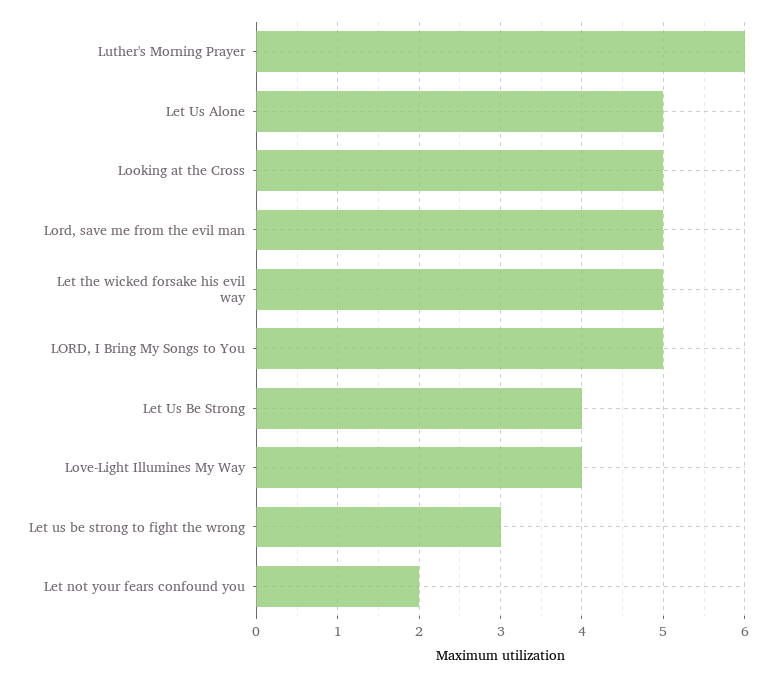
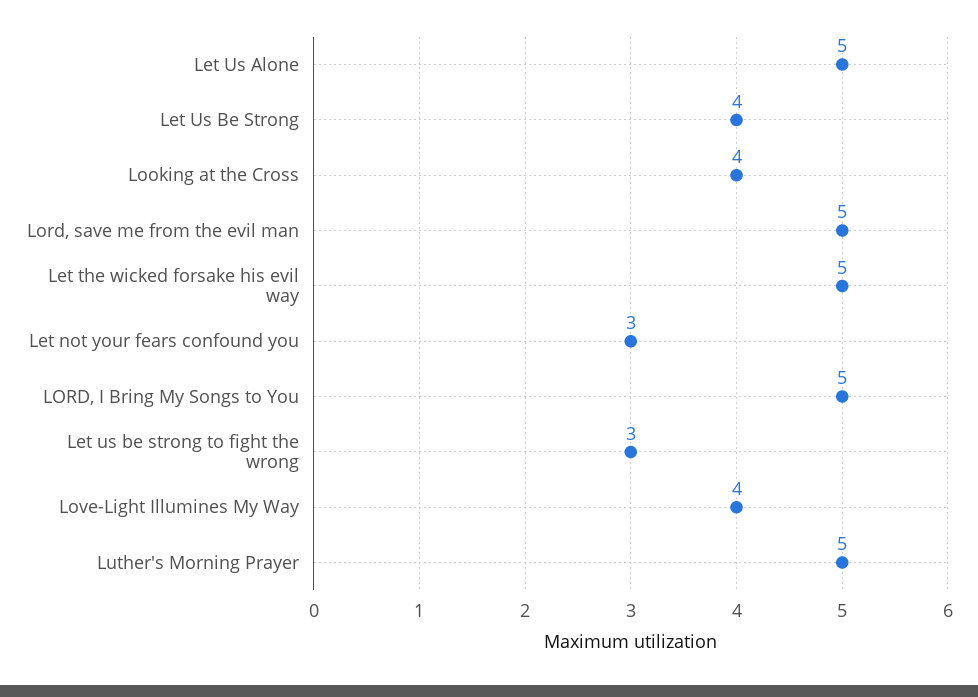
  {
-   "Luther's Morning Prayer": 6,
+   "Luther's Morning Prayer": 5,
    "Let Us Alone": 5,
-   "Looking at the Cross": 5,
+   "Looking at the Cross": 4,
    "Lord, save me from the evil man": 5,
    "Let the wicked forsake his evil way": 5,
    "LORD, I Bring My Songs to You": 5,
    "Let Us Be Strong": 4,
    "Love-Light Illumines My Way": 4,
    "Let us be strong to fight the wrong": 3,
-   "Let not your fears confound you": 2
+   "Let not your fears confound you": 3
  }

